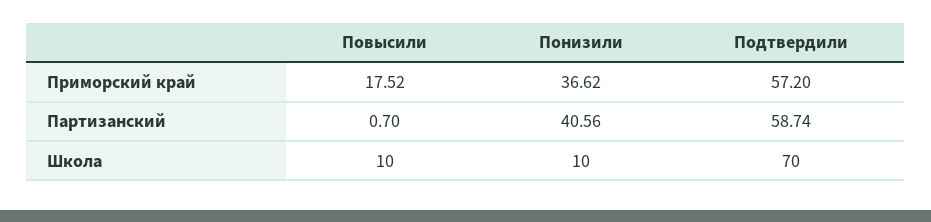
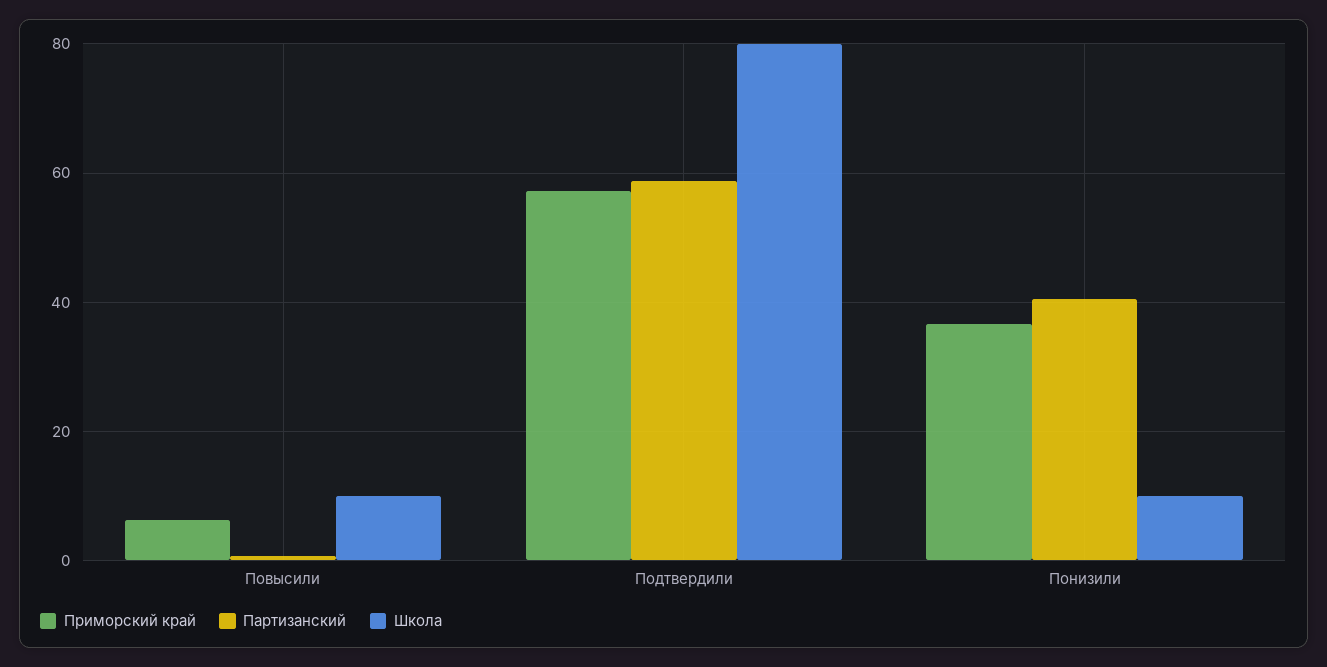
  {
    "Приморский край": {
-     "Повысили": 17.52,
+     "Повысили": 6,
      "Понизили": 36.62,
      "Подтвердили": 57.2
    },
    "Партизанский": {
      "Повысили": 0.7,
      "Понизили": 40.56,
      "Подтвердили": 58.74
    },
    "Школа": {
      "Повысили": 10,
      "Понизили": 10,
-     "Подтвердили": 70
+     "Подтвердили": 80
    }
  }

